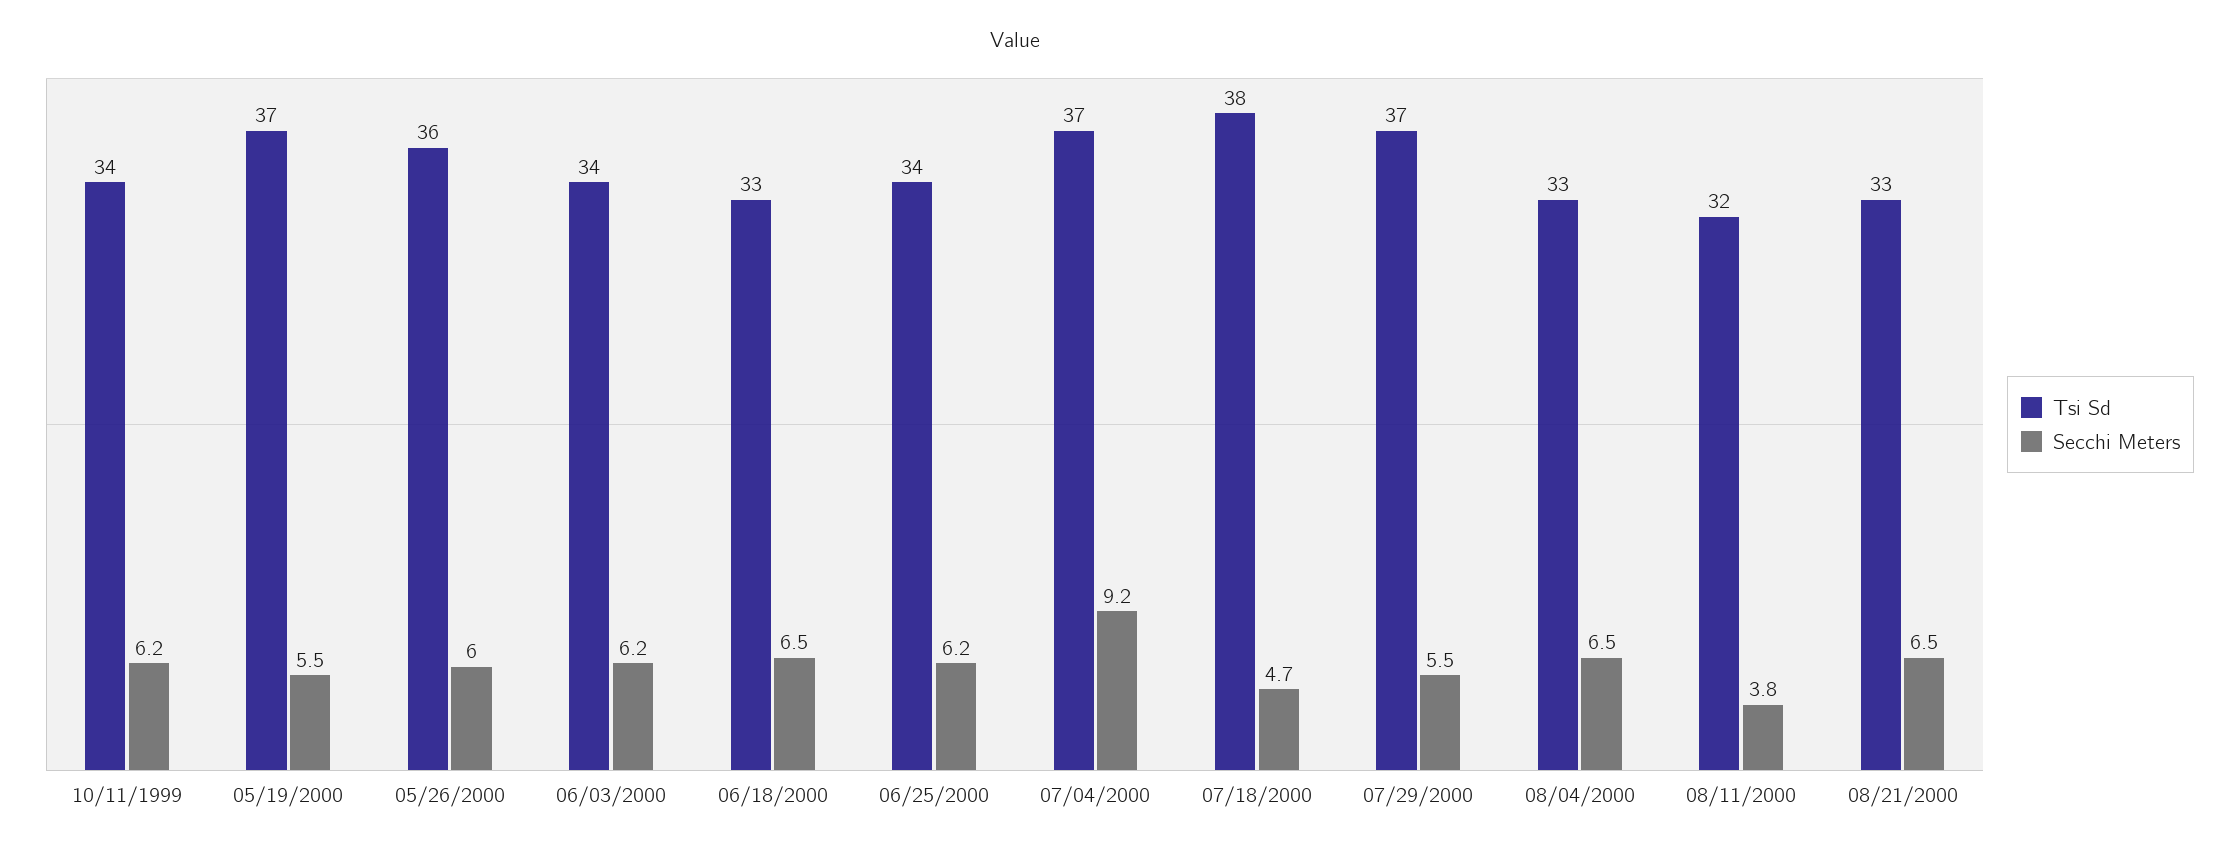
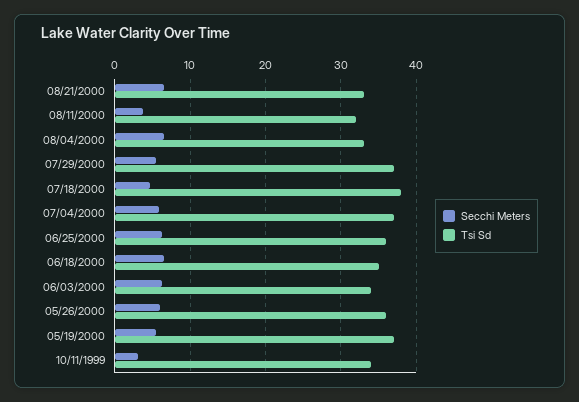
  {
    "Tsi Sd": {
      "10/11/1999": 34,
      "05/19/2000": 37,
      "05/26/2000": 36,
      "06/03/2000": 34,
-     "06/18/2000": 33,
+     "06/18/2000": 35,
-     "06/25/2000": 34,
+     "06/25/2000": 36,
      "07/04/2000": 37,
      "07/18/2000": 38,
      "07/29/2000": 37,
      "08/04/2000": 33,
      "08/11/2000": 32,
      "08/21/2000": 33
    },
    "Secchi Meters": {
-     "10/11/1999": 6.2,
+     "10/11/1999": 3,
      "05/19/2000": 5.5,
      "05/26/2000": 6,
      "06/03/2000": 6.2,
      "06/18/2000": 6.5,
      "06/25/2000": 6.2,
-     "07/04/2000": 9.2,
+     "07/04/2000": 6,
      "07/18/2000": 4.7,
      "07/29/2000": 5.5,
      "08/04/2000": 6.5,
      "08/11/2000": 3.8,
      "08/21/2000": 6.5
    }
  }

